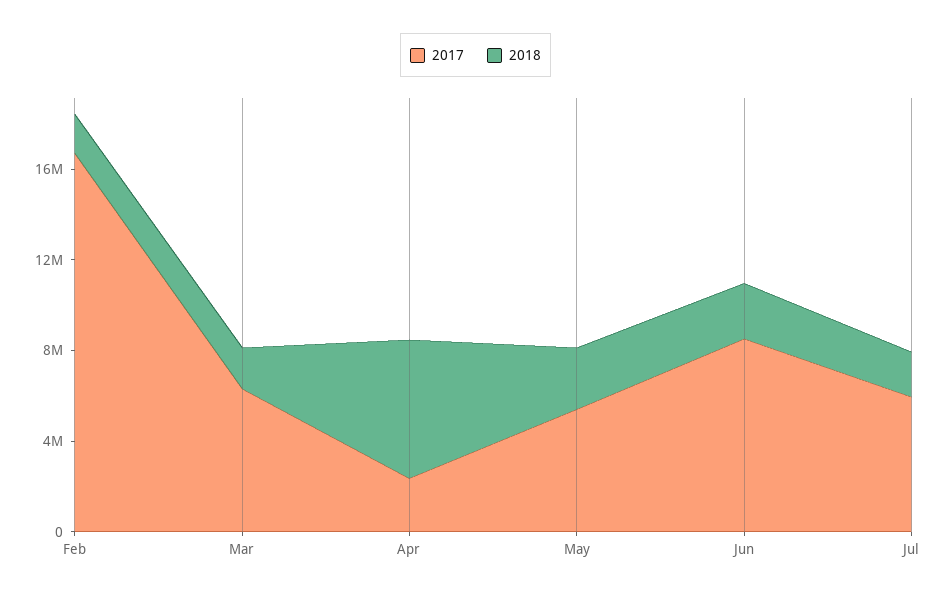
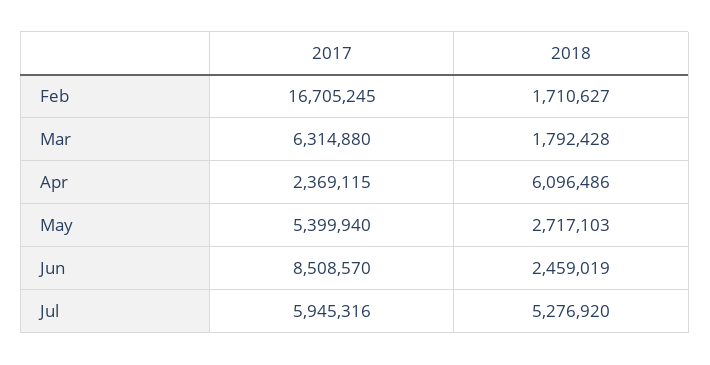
  {
    "2017": {
      "Feb": 16705245,
      "Mar": 6314880,
      "Apr": 2369115,
      "May": 5399940,
      "Jun": 8508570,
      "Jul": 5945316
    },
    "2018": {
      "Feb": 1710627,
      "Mar": 1792428,
      "Apr": 6096486,
      "May": 2717103,
      "Jun": 2459019,
-     "Jul": 2000000
+     "Jul": 5276920
    }
  }

